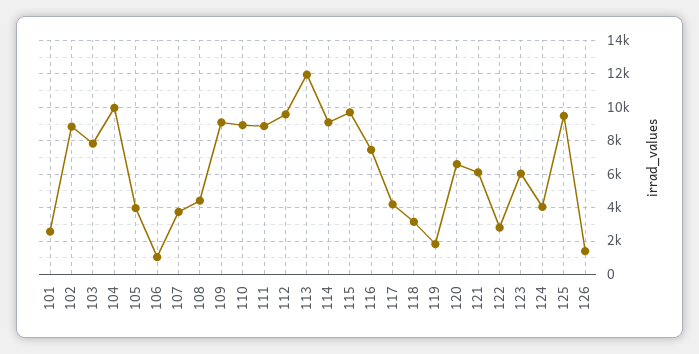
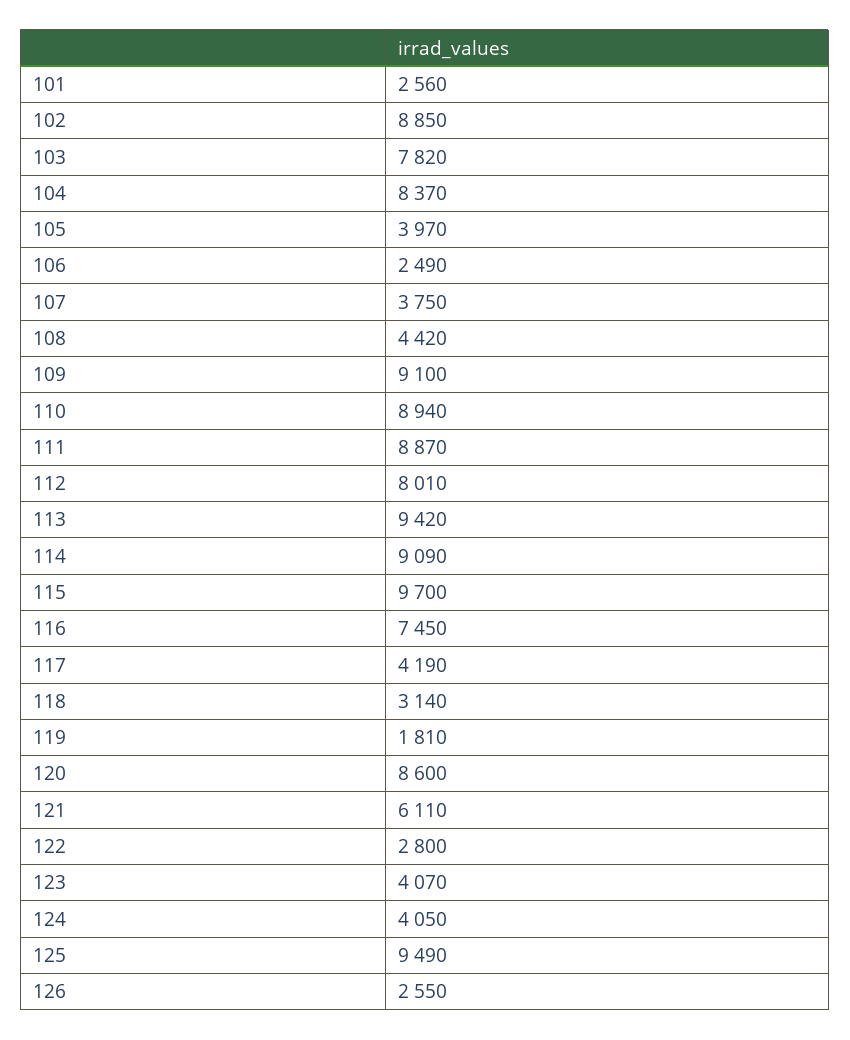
  {
    "101": 2560,
    "102": 8850,
    "103": 7820,
-   "104": 10000,
+   "104": 8370,
    "105": 3970,
-   "106": 1000,
+   "106": 2490,
    "107": 3750,
    "108": 4420,
    "109": 9100,
    "110": 8940,
    "111": 8870,
-   "112": 9500,
+   "112": 8010,
-   "113": 12000,
+   "113": 9420,
    "114": 9090,
    "115": 9700,
    "116": 7450,
    "117": 4190,
    "118": 3140,
    "119": 1810,
-   "120": 6500,
+   "120": 8600,
    "121": 6110,
    "122": 2800,
-   "123": 6000,
+   "123": 4070,
    "124": 4050,
    "125": 9490,
-   "126": 1500
+   "126": 2550
  }

